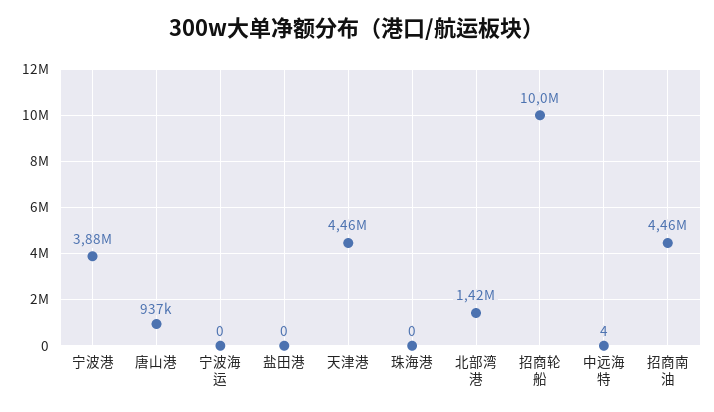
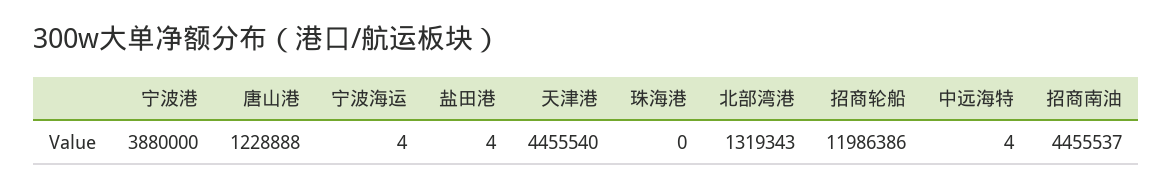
  {
    "宁波港": 3880000,
-   "唐山港": 937000,
+   "唐山港": 1228888,
-   "宁波海运": 0,
+   "宁波海运": 4,
-   "盐田港": 0,
+   "盐田港": 4,
    "天津港": 4455540,
    "珠海港": 0,
-   "北部湾港": 1420000,
+   "北部湾港": 1319343,
-   "招商轮船": 10000000,
+   "招商轮船": 11986386,
    "中远海特": 4,
    "招商南油": 4455537
  }

